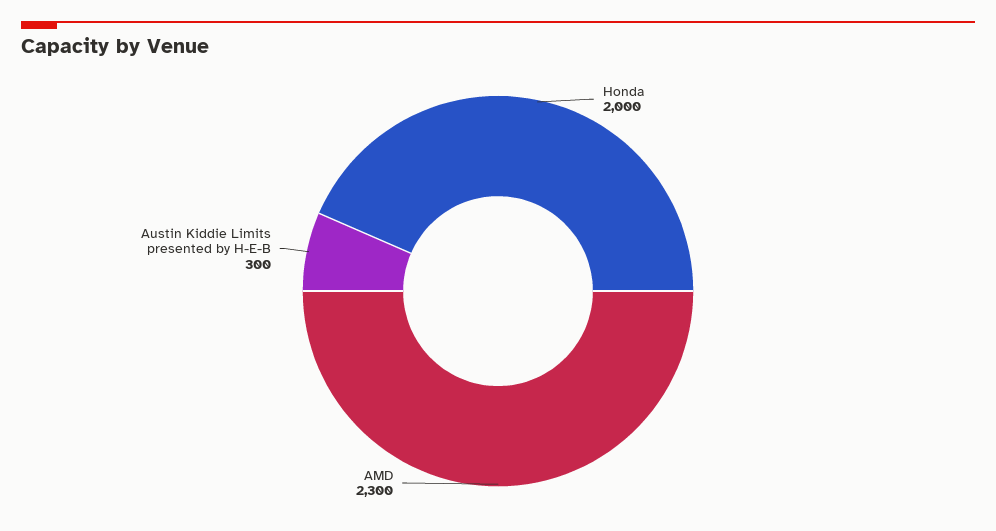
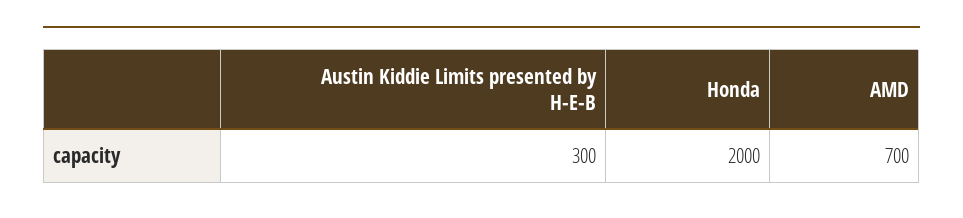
  {
    "Honda": 2000,
-   "AMD": 2300,
+   "AMD": 700,
    "Austin Kiddie Limits presented by H-E-B": 300
  }

